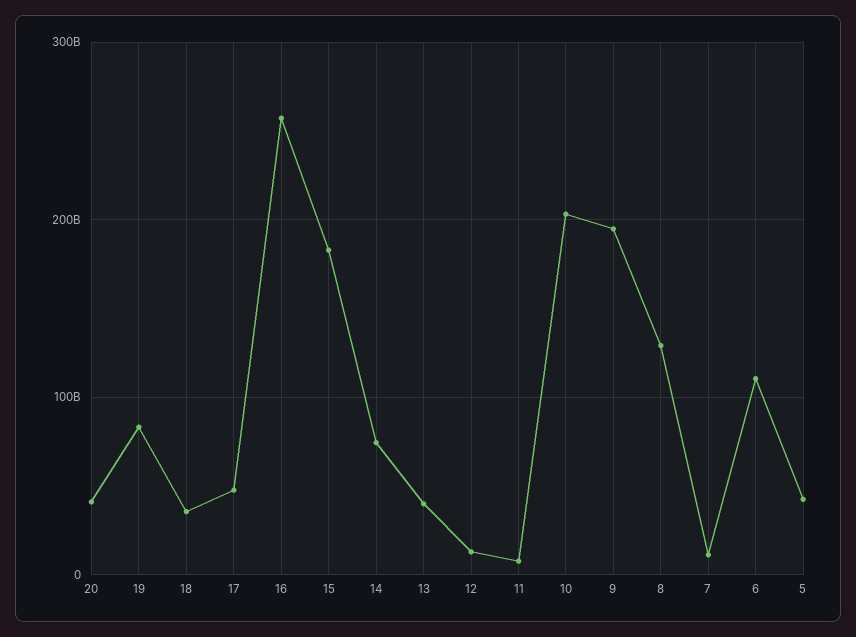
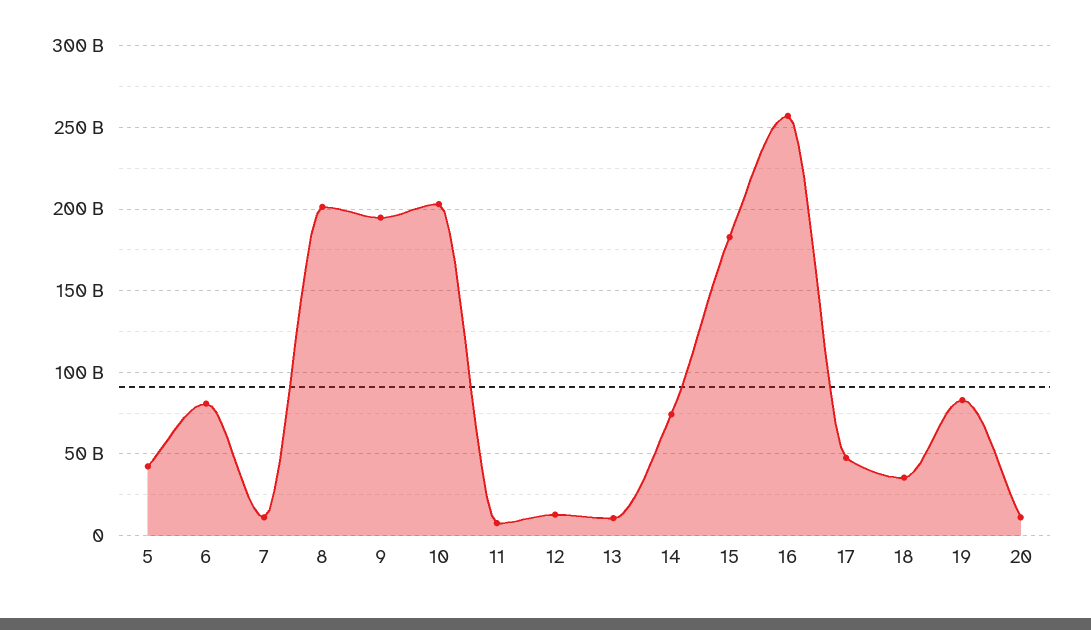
  {
-   "20": 40000000000,
+   "20": 10000000000,
    "19": 85000000000,
    "18": 35000000000,
    "17": 50000000000,
    "16": 255000000000,
    "15": 185000000000,
    "14": 75000000000,
-   "13": 40000000000,
+   "13": 10000000000,
    "12": 15000000000,
    "11": 10000000000,
    "10": 205000000000,
    "9": 195000000000,
-   "8": 130000000000,
+   "8": 200000000000,
    "7": 10000000000,
-   "6": 110000000000,
+   "6": 80000000000,
    "5": 40000000000
  }

